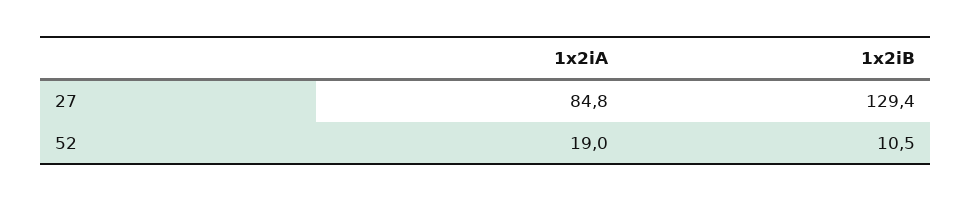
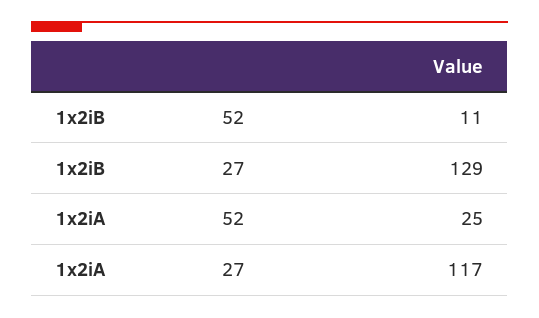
  {
    "1x2iA": {
-     "27": 84.8,
+     "27": 117,
-     "52": 19
+     "52": 25
    },
    "1x2iB": {
      "27": 129.4,
      "52": 10.5
    }
  }

